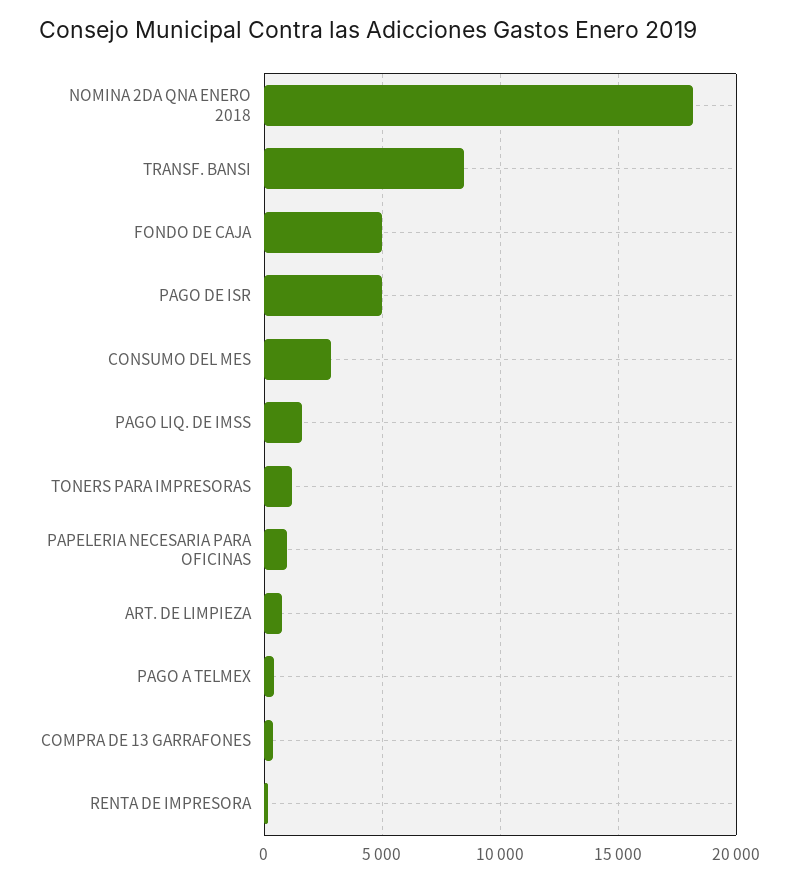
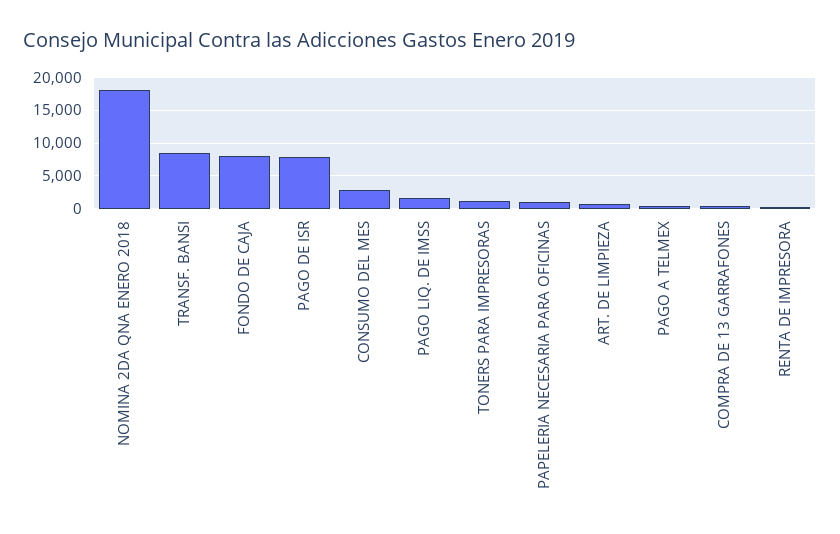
  {
    "NOMINA 2DA QNA ENERO 2018": 18000,
    "TRANSF. BANSI": 8500,
-   "FONDO DE CAJA": 5000,
+   "FONDO DE CAJA": 8000,
-   "PAGO DE ISR": 5000,
+   "PAGO DE ISR": 8000,
    "CONSUMO DEL MES": 3000,
    "PAGO LIQ. DE IMSS": 1500,
    "TONERS PARA IMPRESORAS": 1000,
    "PAPELERIA NECESARIA PARA OFICINAS": 1000,
    "ART. DE LIMPIEZA": 1000,
    "PAGO A TELMEX": 500,
    "COMPRA DE 13 GARRAFONES": 500,
    "RENTA DE IMPRESORA": 0
  }

